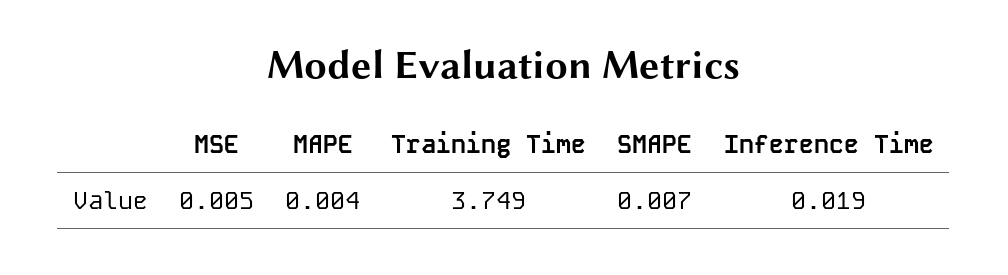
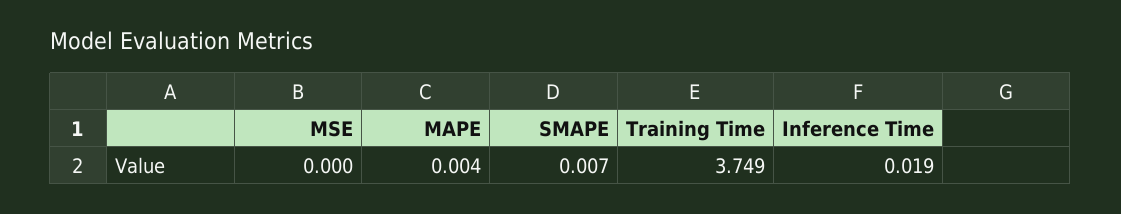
  {
-   "MSE": 0.005,
+   "MSE": 0,
    "MAPE": 0.004,
    "Training Time": 3.749,
    "SMAPE": 0.007,
    "Inference Time": 0.019
  }

